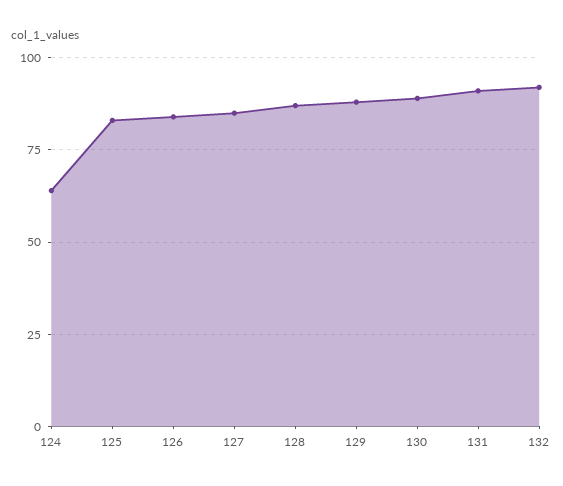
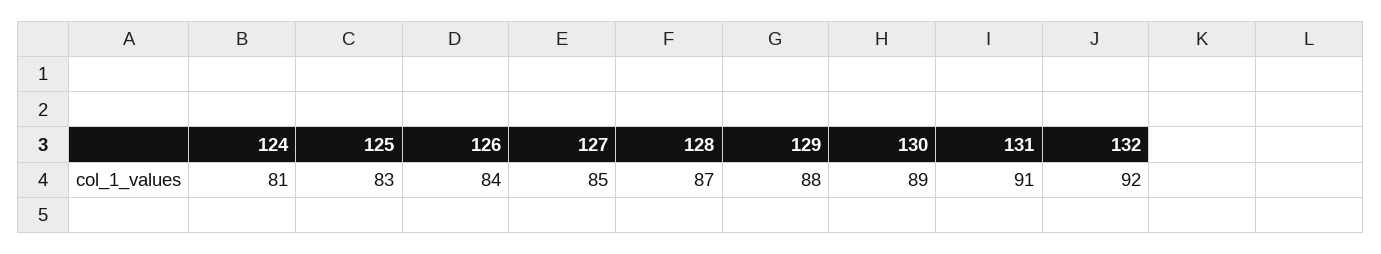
  {
-   "124": 65,
+   "124": 81,
    "125": 83,
    "126": 84,
    "127": 85,
    "128": 87,
    "129": 88,
    "130": 89,
    "131": 91,
    "132": 92
  }

